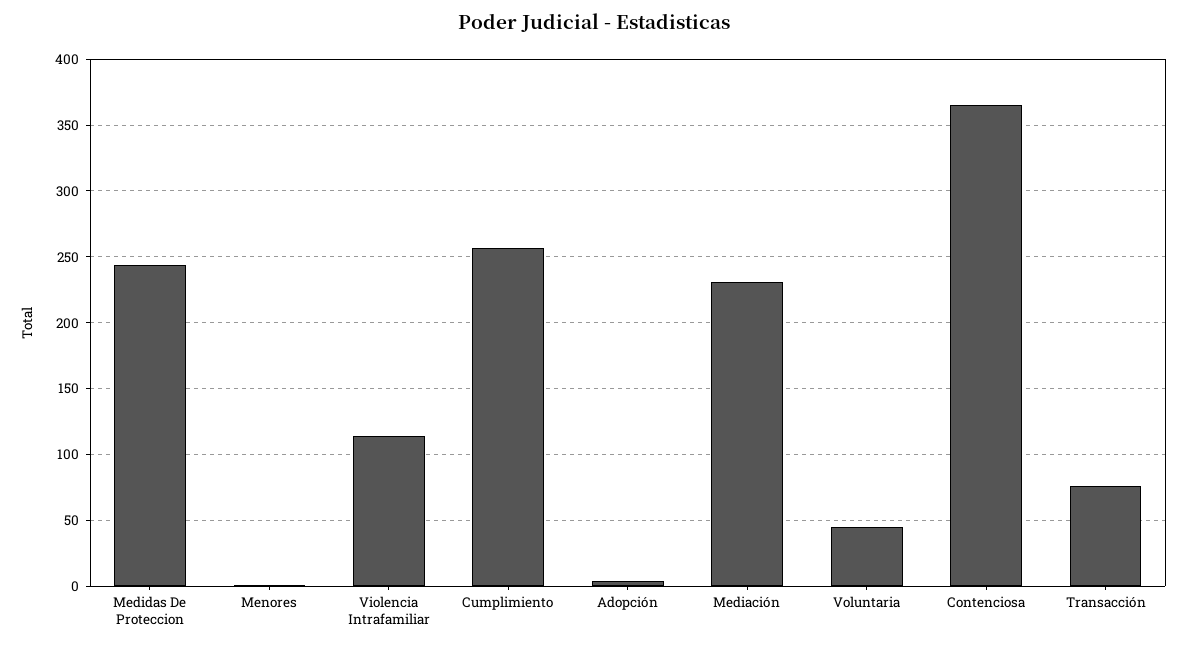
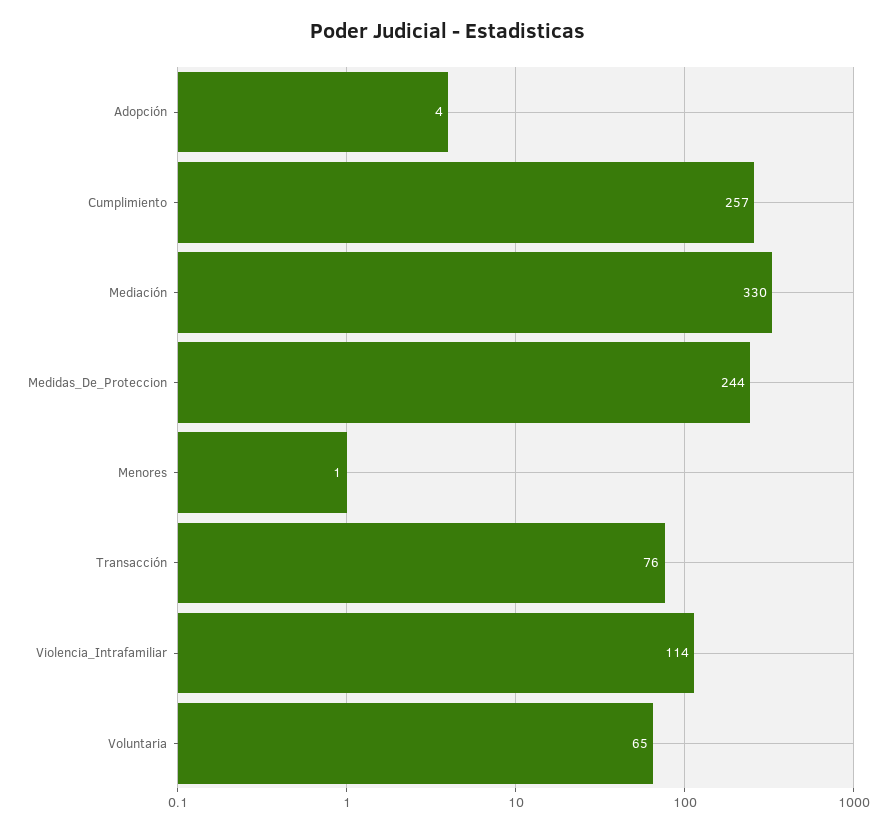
  {
    "Medidas De Proteccion": 244,
    "Menores": 1,
    "Violencia Intrafamiliar": 114,
    "Cumplimiento": 257,
    "Adopción": 4,
-   "Mediación": 230,
+   "Mediación": 330,
-   "Voluntaria": 45,
+   "Voluntaria": 65,
-   "Contenciosa": 365,
    "Transacción": 76
  }

